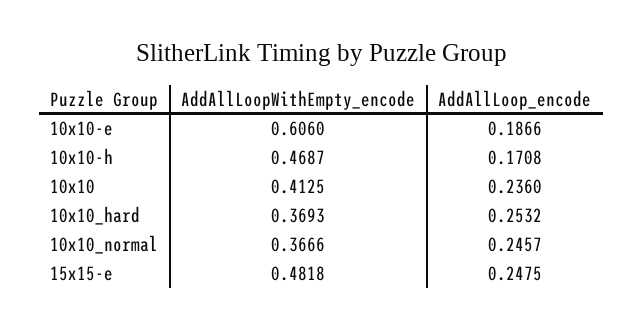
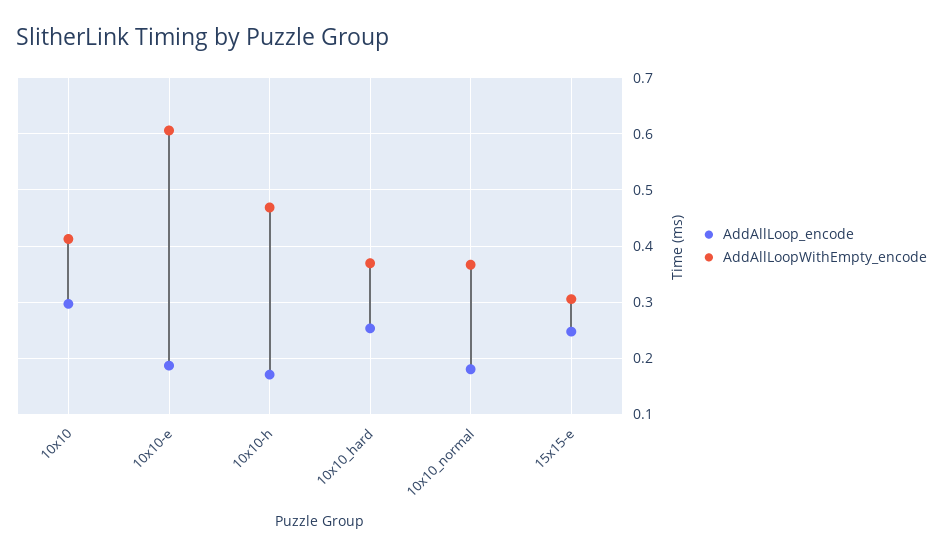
  {
    "AddAllLoopWithEmpty_encode": {
      "10x10-e": 0.606,
      "10x10-h": 0.4687,
      "10x10": 0.4125,
      "10x10_hard": 0.3693,
      "10x10_normal": 0.3666,
-     "15x15-e": 0.4818
+     "15x15-e": 0.3
    },
    "AddAllLoop_encode": {
      "10x10-e": 0.1866,
      "10x10-h": 0.1708,
-     "10x10": 0.236,
+     "10x10": 0.3,
      "10x10_hard": 0.2532,
-     "10x10_normal": 0.2457,
+     "10x10_normal": 0.18,
      "15x15-e": 0.2475
    }
  }

